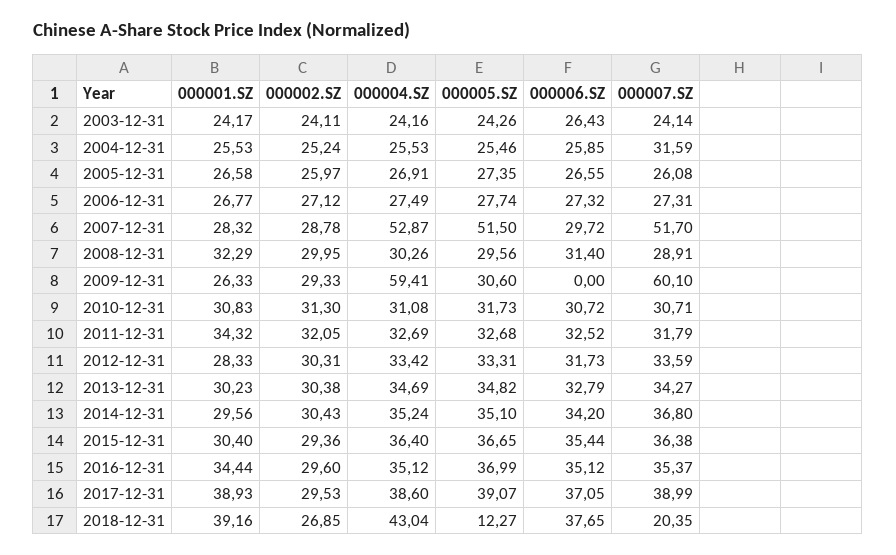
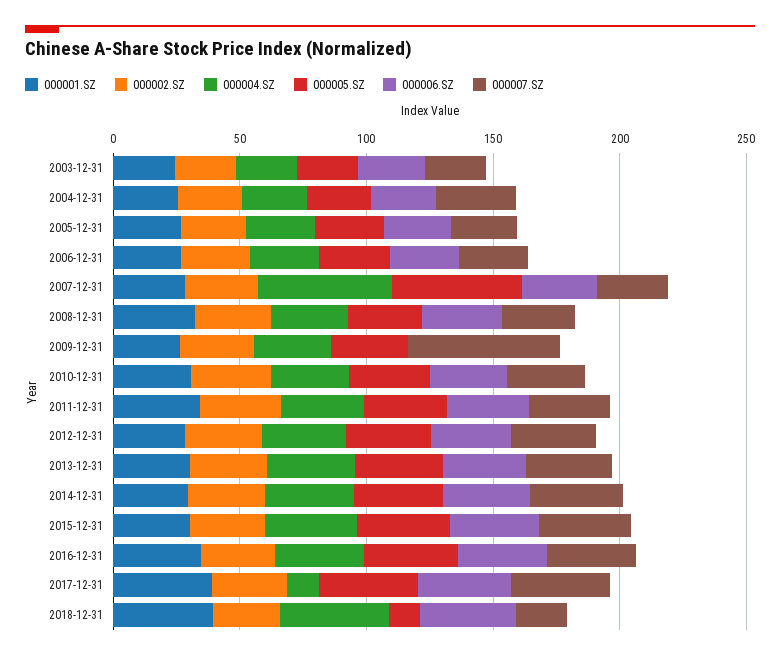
  {
    "000001.SZ": {
      "2003-12-31": 24.17,
      "2004-12-31": 25.53,
      "2005-12-31": 26.58,
      "2006-12-31": 26.77,
      "2007-12-31": 28.32,
      "2008-12-31": 32.29,
      "2009-12-31": 26.33,
      "2010-12-31": 30.83,
      "2011-12-31": 34.32,
      "2012-12-31": 28.33,
      "2013-12-31": 30.23,
      "2014-12-31": 29.56,
      "2015-12-31": 30.4,
      "2016-12-31": 34.44,
      "2017-12-31": 38.93,
      "2018-12-31": 39.16
    },
    "000002.SZ": {
      "2003-12-31": 24.11,
      "2004-12-31": 25.24,
      "2005-12-31": 25.97,
      "2006-12-31": 27.12,
      "2007-12-31": 28.78,
      "2008-12-31": 29.95,
      "2009-12-31": 29.33,
      "2010-12-31": 31.3,
      "2011-12-31": 32.05,
      "2012-12-31": 30.31,
      "2013-12-31": 30.38,
      "2014-12-31": 30.43,
      "2015-12-31": 29.36,
      "2016-12-31": 29.6,
      "2017-12-31": 29.53,
      "2018-12-31": 26.85
    },
    "000004.SZ": {
      "2003-12-31": 24.16,
      "2004-12-31": 25.53,
      "2005-12-31": 26.91,
      "2006-12-31": 27.49,
      "2007-12-31": 52.87,
      "2008-12-31": 30.26,
-     "2009-12-31": 59.41,
+     "2009-12-31": 30,
      "2010-12-31": 31.08,
      "2011-12-31": 32.69,
      "2012-12-31": 33.42,
      "2013-12-31": 34.69,
      "2014-12-31": 35.24,
      "2015-12-31": 36.4,
      "2016-12-31": 35.12,
-     "2017-12-31": 38.6,
+     "2017-12-31": 10,
      "2018-12-31": 43.04
    },
    "000005.SZ": {
      "2003-12-31": 24.26,
      "2004-12-31": 25.46,
      "2005-12-31": 27.35,
      "2006-12-31": 27.74,
      "2007-12-31": 51.5,
      "2008-12-31": 29.56,
      "2009-12-31": 30.6,
      "2010-12-31": 31.73,
      "2011-12-31": 32.68,
      "2012-12-31": 33.31,
      "2013-12-31": 34.82,
      "2014-12-31": 35.1,
      "2015-12-31": 36.65,
      "2016-12-31": 36.99,
      "2017-12-31": 39.07,
      "2018-12-31": 12.27
    },
    "000006.SZ": {
      "2003-12-31": 26.43,
      "2004-12-31": 25.85,
      "2005-12-31": 26.55,
      "2006-12-31": 27.32,
      "2007-12-31": 29.72,
      "2008-12-31": 31.4,
      "2009-12-31": 0,
      "2010-12-31": 30.72,
      "2011-12-31": 32.52,
      "2012-12-31": 31.73,
      "2013-12-31": 32.79,
      "2014-12-31": 34.2,
      "2015-12-31": 35.44,
      "2016-12-31": 35.12,
      "2017-12-31": 37.05,
      "2018-12-31": 37.65
    },
    "000007.SZ": {
      "2003-12-31": 24.14,
      "2004-12-31": 31.59,
      "2005-12-31": 26.08,
      "2006-12-31": 27.31,
-     "2007-12-31": 51.7,
+     "2007-12-31": 30,
      "2008-12-31": 28.91,
      "2009-12-31": 60.1,
      "2010-12-31": 30.71,
      "2011-12-31": 31.79,
      "2012-12-31": 33.59,
      "2013-12-31": 34.27,
      "2014-12-31": 36.8,
      "2015-12-31": 36.38,
      "2016-12-31": 35.37,
      "2017-12-31": 38.99,
      "2018-12-31": 20.35
    }
  }

